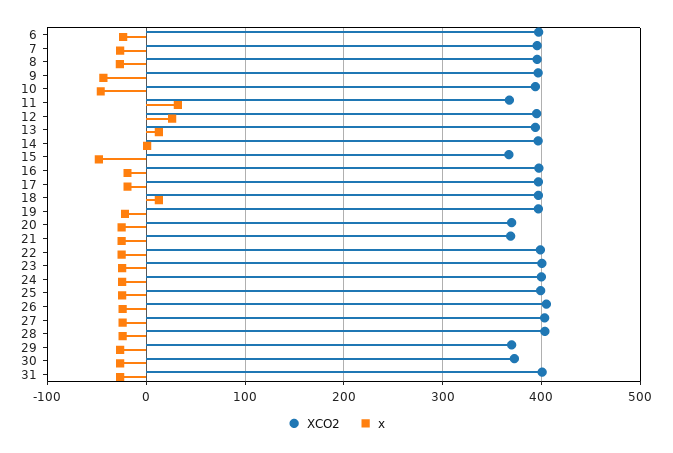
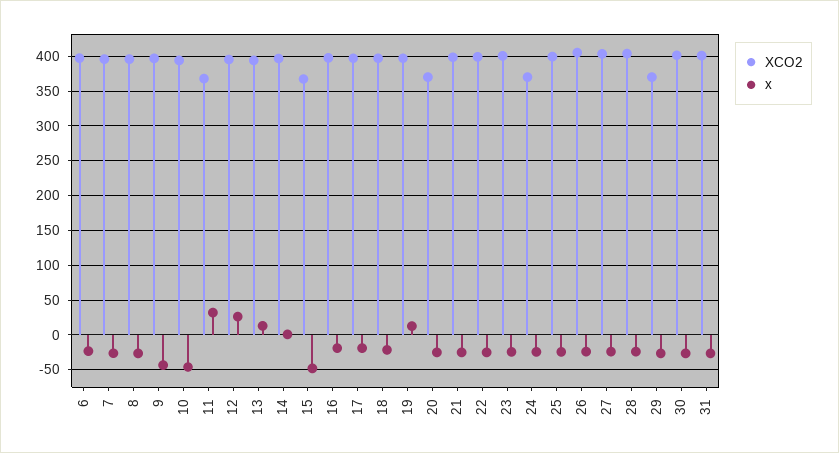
  {
    "XCO2": {
      "6": 400,
      "7": 400,
      "8": 400,
      "9": 400,
      "10": 390,
      "11": 370,
      "12": 400,
      "13": 390,
      "14": 400,
      "15": 370,
      "16": 400,
      "17": 400,
      "18": 400,
      "19": 400,
      "20": 370,
-     "21": 370,
+     "21": 400,
      "22": 400,
      "23": 400,
-     "24": 400,
+     "24": 370,
      "25": 400,
      "26": 410,
      "27": 400,
      "28": 400,
      "29": 370,
-     "30": 370,
+     "30": 400,
      "31": 400
    },
    "x": {
      "6": -20,
      "7": -30,
      "8": -30,
      "9": -40,
      "10": -50,
      "11": 30,
      "12": 30,
      "13": 10,
      "14": 0,
      "15": -50,
      "16": -20,
      "17": -20,
-     "18": 10,
+     "18": -20,
-     "19": -20,
+     "19": 10,
      "20": -30,
      "21": -30,
      "22": -30,
      "23": -20,
      "24": -20,
      "25": -20,
      "26": -20,
      "27": -20,
      "28": -20,
      "29": -30,
      "30": -30,
      "31": -30
    }
  }

